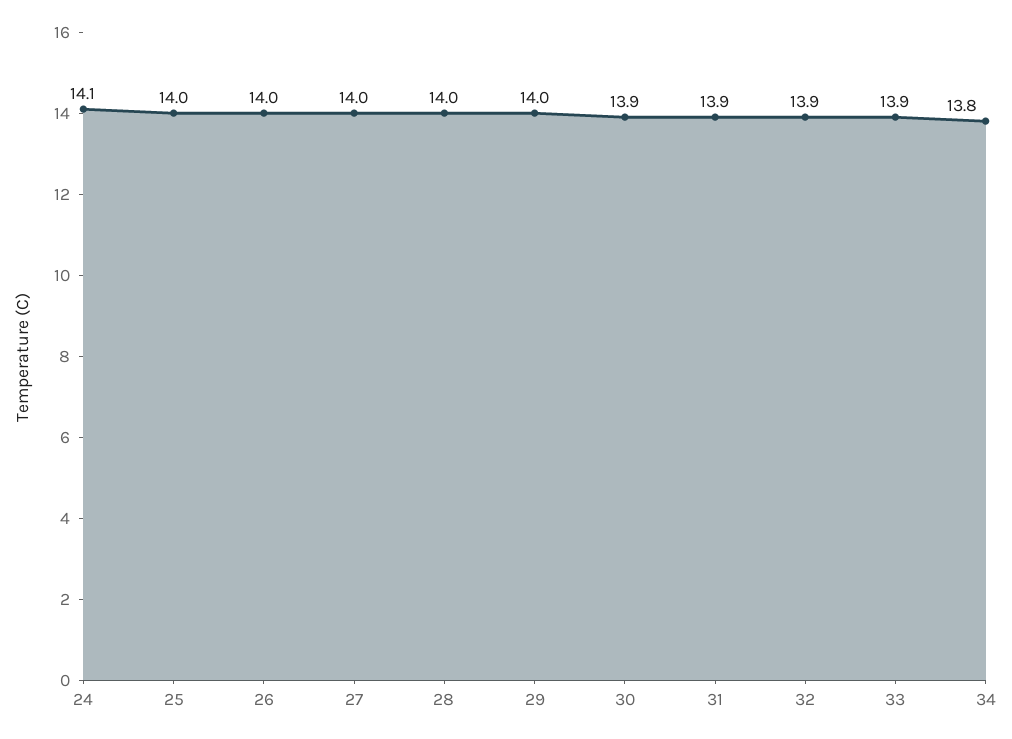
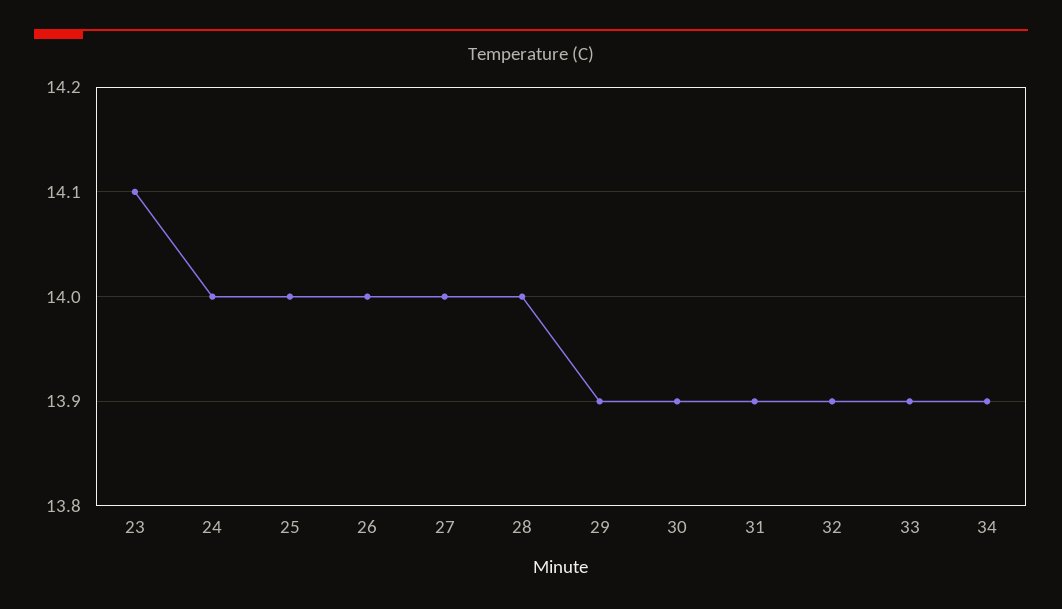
  {
-   "24": 14.1,
+   "24": 14,
    "25": 14,
    "26": 14,
    "27": 14,
    "28": 14,
-   "29": 14,
+   "29": 13.9,
    "30": 13.9,
    "31": 13.9,
    "32": 13.9,
    "33": 13.9,
-   "34": 13.8
+   "34": 13.9,
+   "23": 14.1
  }

